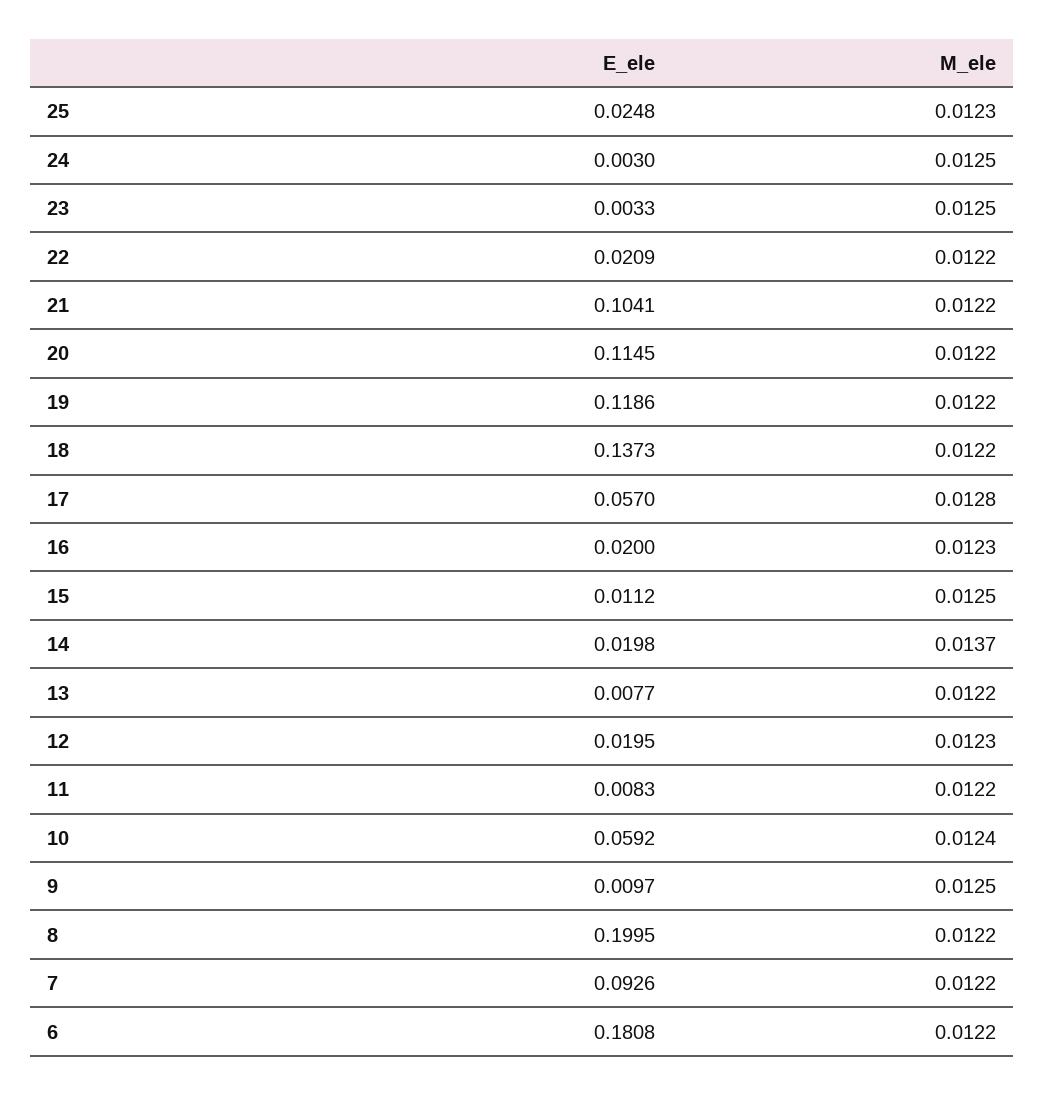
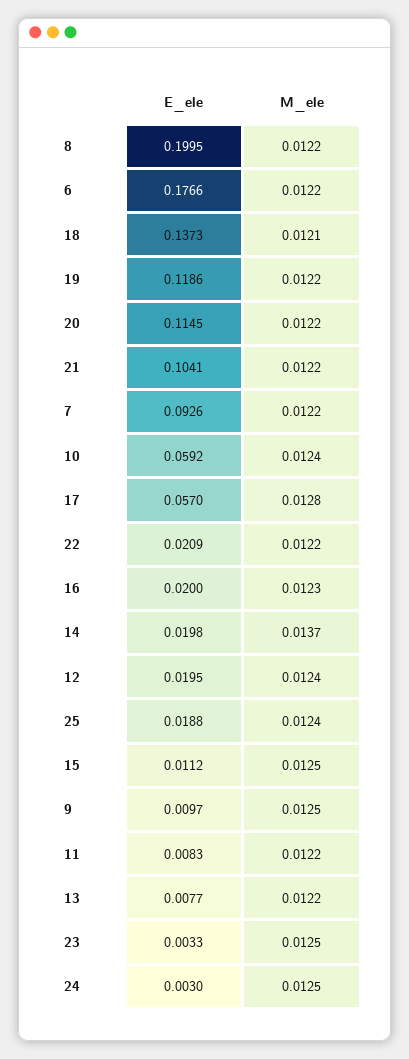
  {
    "E_ele": {
-     "25": 0.0248,
+     "25": 0.0188,
      "24": 0.003,
      "23": 0.0033,
      "22": 0.0209,
      "21": 0.1041,
      "20": 0.1145,
      "19": 0.1186,
      "18": 0.1373,
      "17": 0.057,
      "16": 0.02,
      "15": 0.0112,
      "14": 0.0198,
      "13": 0.0077,
      "12": 0.0195,
      "11": 0.0083,
      "10": 0.0592,
      "9": 0.0097,
      "8": 0.1995,
      "7": 0.0926,
-     "6": 0.1808
+     "6": 0.1766
    },
    "M_ele": {
-     "25": 0.0123,
+     "25": 0.0124,
      "24": 0.0125,
      "23": 0.0125,
      "22": 0.0122,
      "21": 0.0122,
      "20": 0.0122,
      "19": 0.0122,
-     "18": 0.0122,
+     "18": 0.0121,
      "17": 0.0128,
      "16": 0.0123,
      "15": 0.0125,
      "14": 0.0137,
      "13": 0.0122,
-     "12": 0.0123,
+     "12": 0.0124,
      "11": 0.0122,
      "10": 0.0124,
      "9": 0.0125,
      "8": 0.0122,
      "7": 0.0122,
      "6": 0.0122
    }
  }

